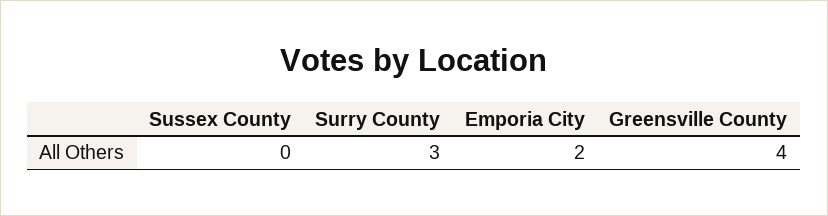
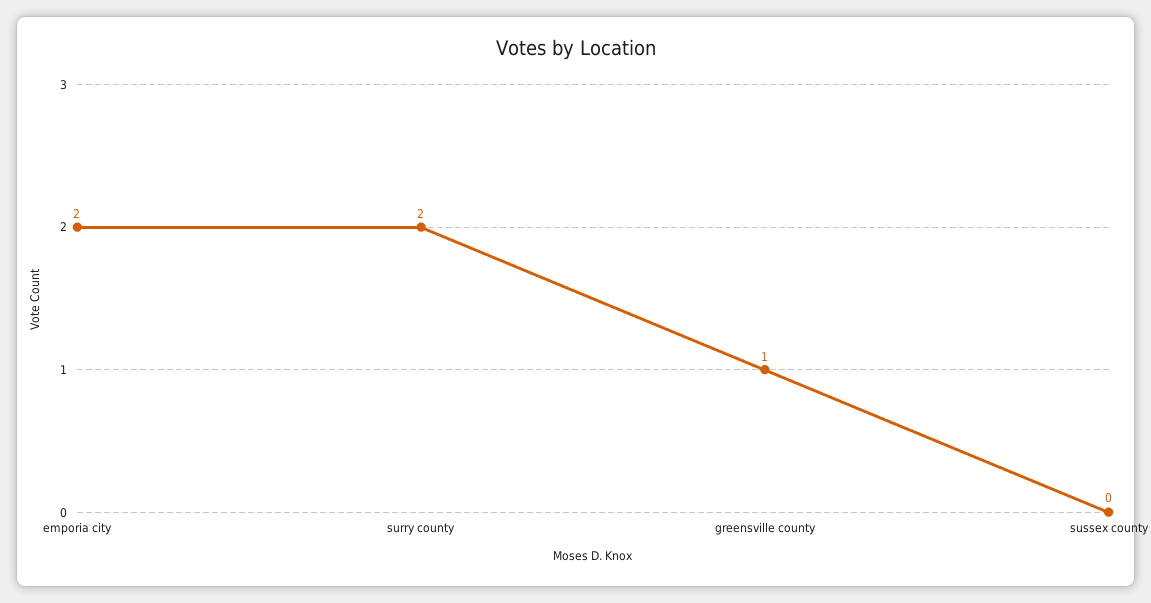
  {
    "Sussex County": 0,
-   "Surry County": 3,
+   "Surry County": 2,
    "Emporia City": 2,
-   "Greensville County": 4
+   "Greensville County": 1
  }

